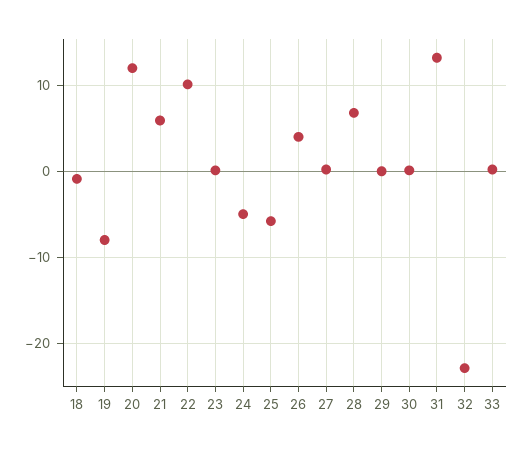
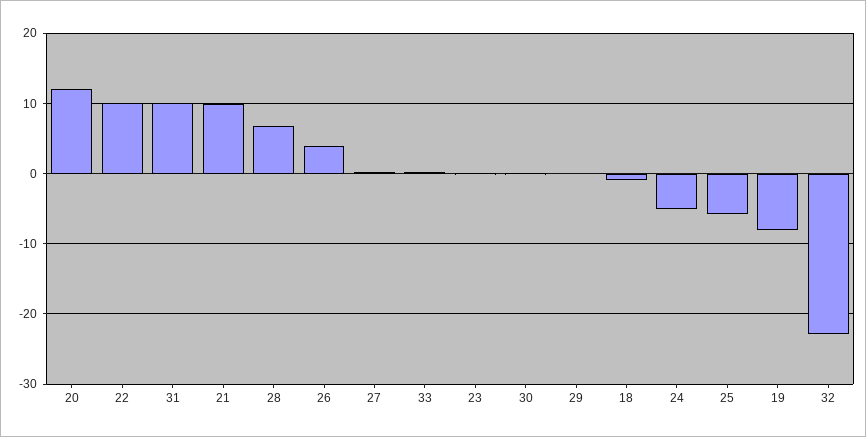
  {
    "18": -1,
    "19": -8,
    "20": 12,
-   "21": 6,
+   "21": 10,
    "22": 10,
    "23": 0,
    "24": -5,
    "25": -6,
    "26": 4,
    "27": 0,
    "28": 7,
    "29": 0,
    "30": 0,
-   "31": 13,
+   "31": 10,
    "32": -23,
    "33": 0
  }

